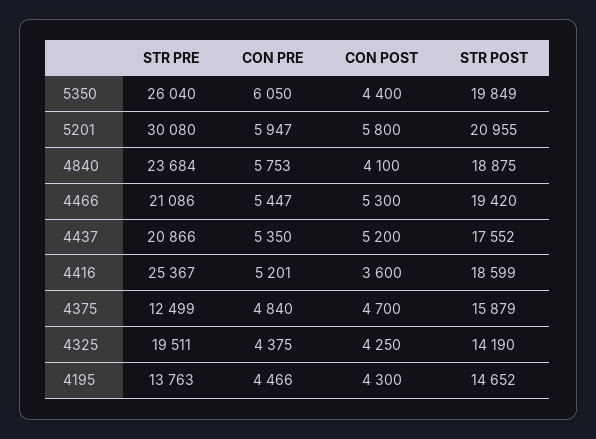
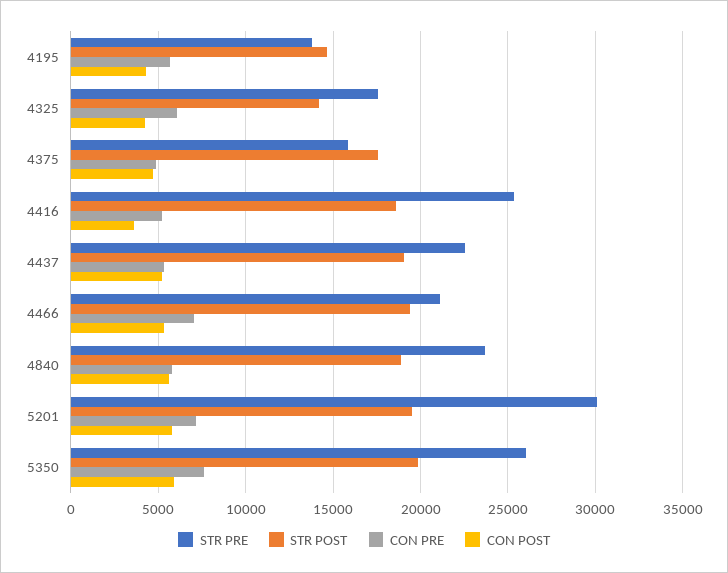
  {
    "STR PRE": {
      "5350": 26040,
      "5201": 30080,
      "4840": 23684,
      "4466": 21086,
-     "4437": 20866,
+     "4437": 22500,
      "4416": 25367,
-     "4375": 12499,
+     "4375": 16000,
-     "4325": 19511,
+     "4325": 17500,
      "4195": 13763
    },
    "CON PRE": {
-     "5350": 6050,
+     "5350": 7500,
-     "5201": 5947,
+     "5201": 7000,
      "4840": 5753,
-     "4466": 5447,
+     "4466": 7000,
      "4437": 5350,
      "4416": 5201,
      "4375": 4840,
-     "4325": 4375,
+     "4325": 6000,
-     "4195": 4466
+     "4195": 5500
    },
    "CON POST": {
-     "5350": 4400,
+     "5350": 6000,
      "5201": 5800,
-     "4840": 4100,
+     "4840": 5500,
      "4466": 5300,
      "4437": 5200,
      "4416": 3600,
      "4375": 4700,
      "4325": 4250,
      "4195": 4300
    },
    "STR POST": {
      "5350": 19849,
-     "5201": 20955,
+     "5201": 19500,
      "4840": 18875,
      "4466": 19420,
-     "4437": 17552,
+     "4437": 19000,
      "4416": 18599,
-     "4375": 15879,
+     "4375": 17500,
      "4325": 14190,
      "4195": 14652
    }
  }

